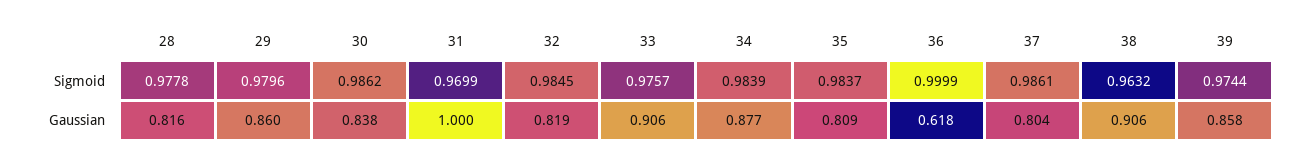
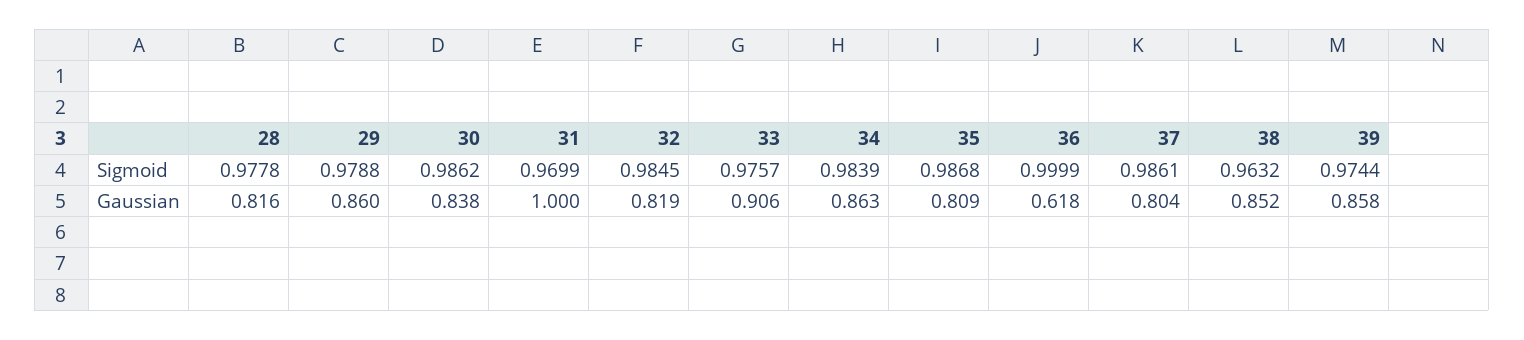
  {
    "28": {
      "Sigmoid": 0.9778,
      "Gaussian": 0.816
    },
    "29": {
-     "Sigmoid": 0.9796,
+     "Sigmoid": 0.9788,
      "Gaussian": 0.86
    },
    "30": {
      "Sigmoid": 0.9862,
      "Gaussian": 0.838
    },
    "31": {
      "Sigmoid": 0.9699,
      "Gaussian": 1
    },
    "32": {
      "Sigmoid": 0.9845,
      "Gaussian": 0.819
    },
    "33": {
      "Sigmoid": 0.9757,
      "Gaussian": 0.906
    },
    "34": {
      "Sigmoid": 0.9839,
-     "Gaussian": 0.877
+     "Gaussian": 0.863
    },
    "35": {
-     "Sigmoid": 0.9837,
+     "Sigmoid": 0.9868,
      "Gaussian": 0.809
    },
    "36": {
      "Sigmoid": 0.9999,
      "Gaussian": 0.618
    },
    "37": {
      "Sigmoid": 0.9861,
      "Gaussian": 0.804
    },
    "38": {
      "Sigmoid": 0.9632,
-     "Gaussian": 0.906
+     "Gaussian": 0.852
    },
    "39": {
      "Sigmoid": 0.9744,
      "Gaussian": 0.858
    }
  }

